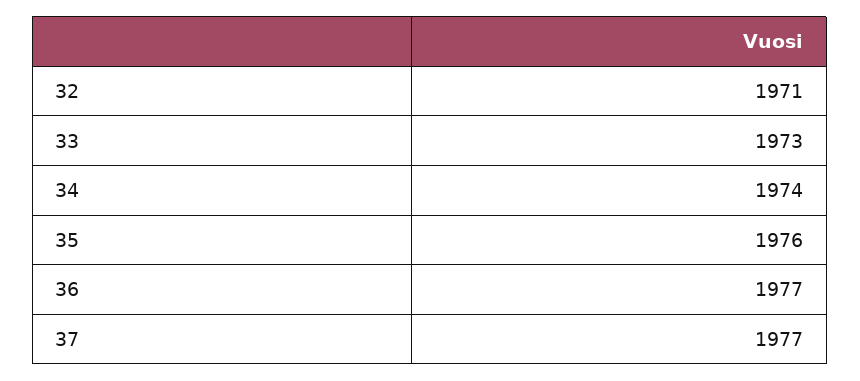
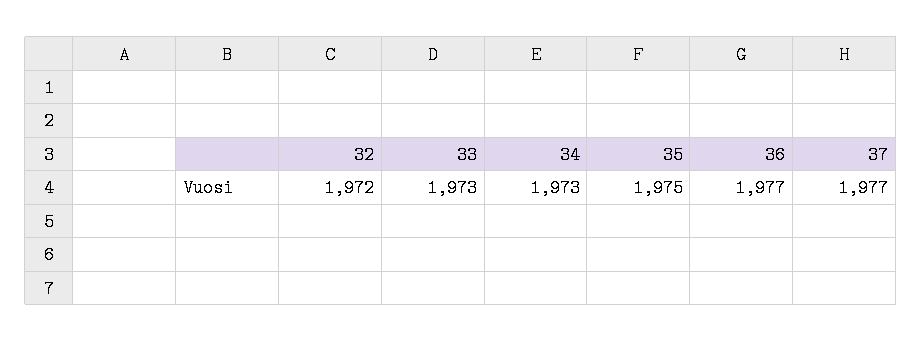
  {
-   "32": 1971,
+   "32": 1972,
    "33": 1973,
-   "34": 1974,
+   "34": 1973,
-   "35": 1976,
+   "35": 1975,
    "36": 1977,
    "37": 1977
  }

